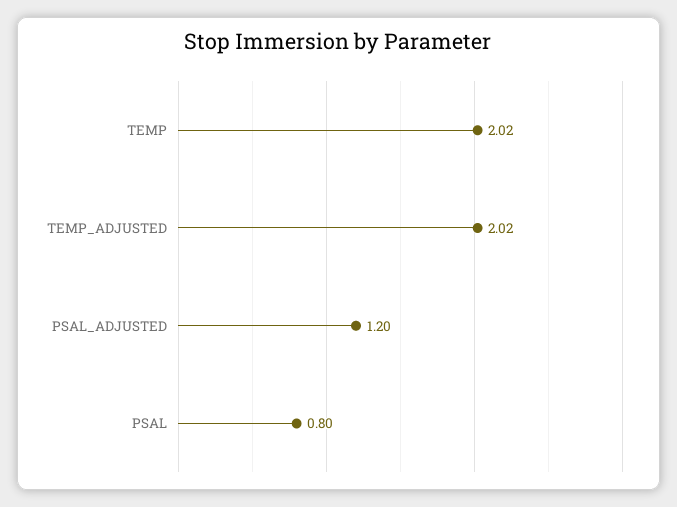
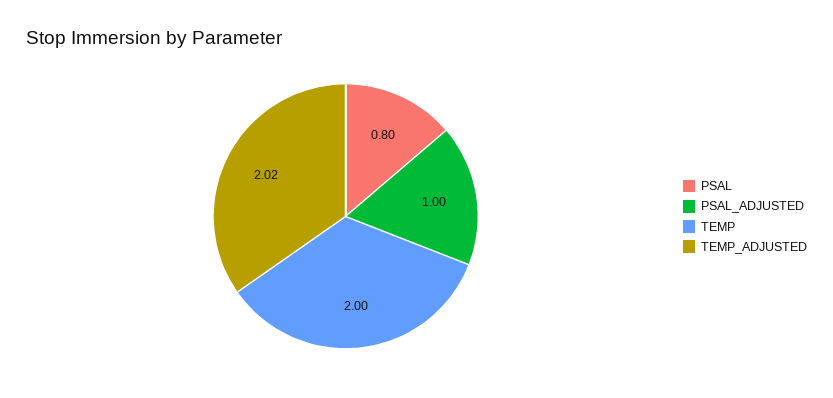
  {
-   "TEMP": 2.02,
+   "TEMP": 2,
    "TEMP_ADJUSTED": 2.02,
-   "PSAL_ADJUSTED": 1.2,
+   "PSAL_ADJUSTED": 1,
    "PSAL": 0.8
  }

